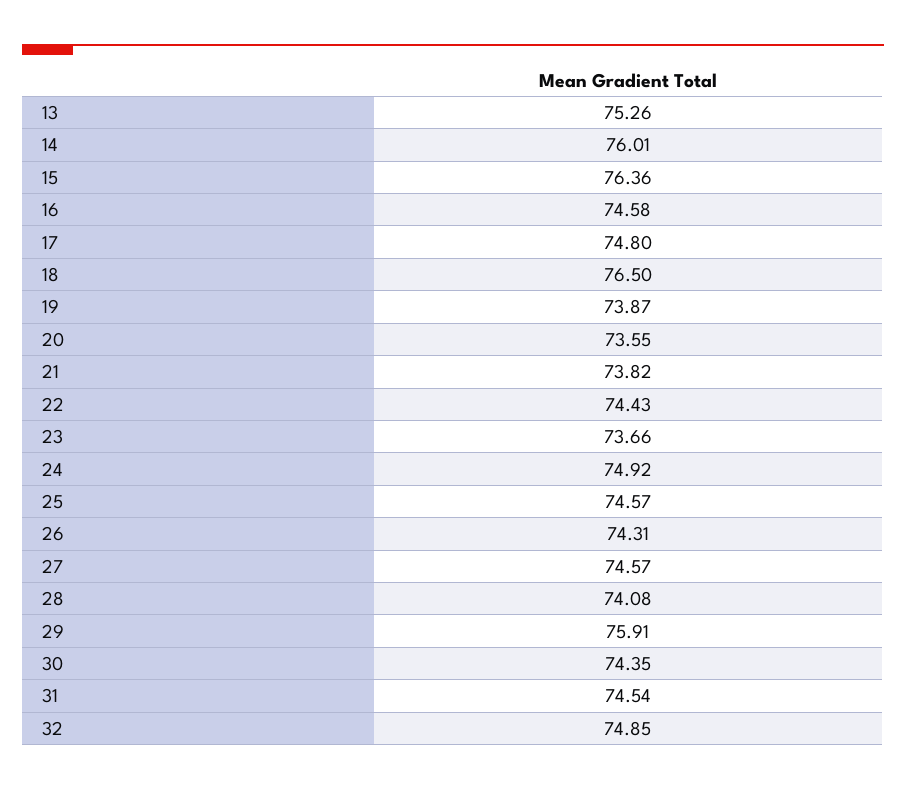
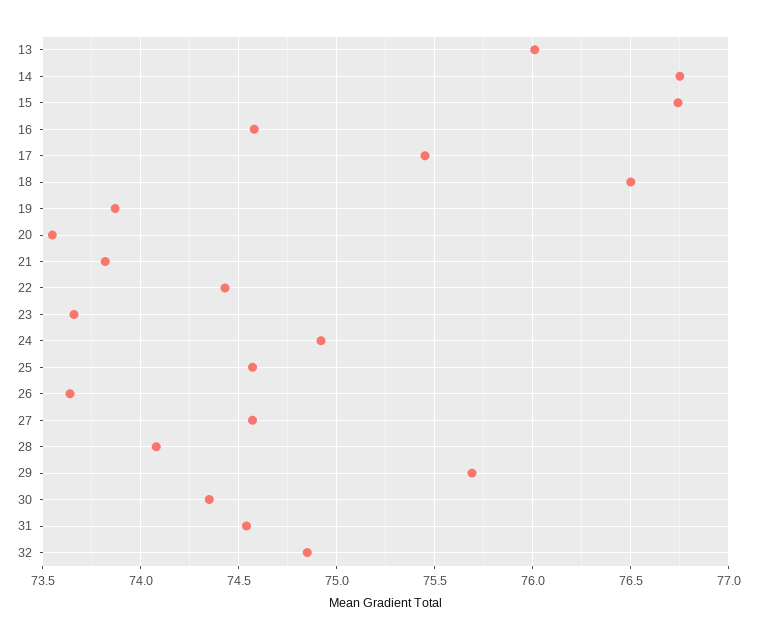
  {
-   "13": 75.26,
+   "13": 76,
-   "14": 76.01,
+   "14": 76.75,
-   "15": 76.36,
+   "15": 76.75,
    "16": 74.58,
-   "17": 74.8,
+   "17": 75.45,
    "18": 76.5,
    "19": 73.87,
    "20": 73.55,
    "21": 73.82,
    "22": 74.43,
    "23": 73.66,
    "24": 74.92,
    "25": 74.57,
-   "26": 74.31,
+   "26": 73.65,
    "27": 74.57,
    "28": 74.08,
-   "29": 75.91,
+   "29": 75.7,
    "30": 74.35,
    "31": 74.54,
    "32": 74.85
  }

